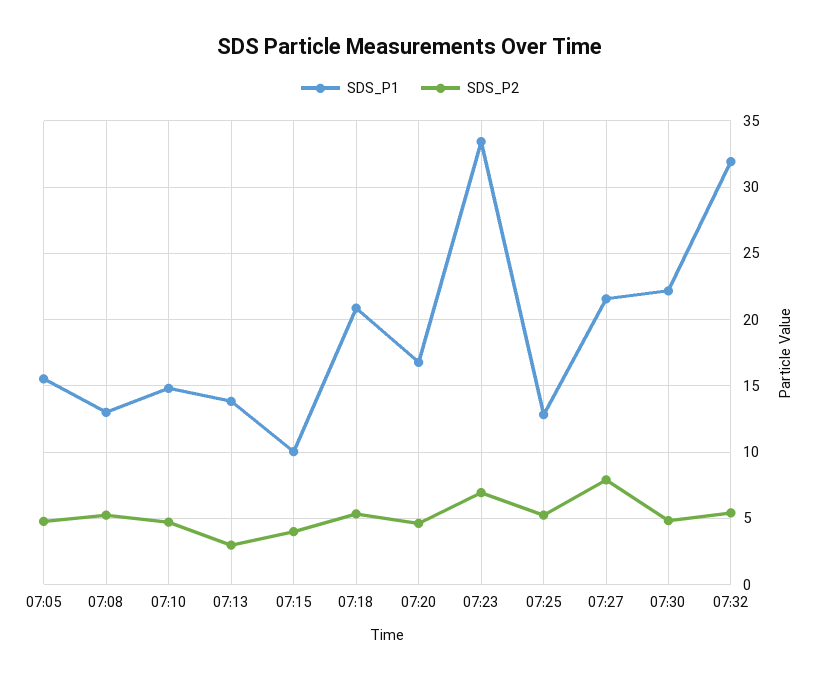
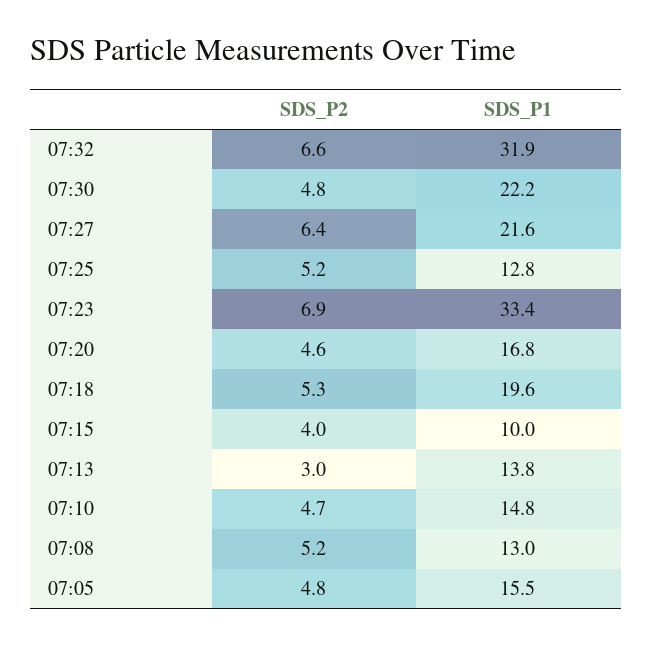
  {
    "SDS_P1": {
      "07:05": 15.5,
      "07:08": 13,
      "07:10": 14.8,
      "07:13": 13.8,
      "07:15": 10,
-     "07:18": 21,
+     "07:18": 19.6,
      "07:20": 16.8,
      "07:23": 33.4,
      "07:25": 12.8,
      "07:27": 21.6,
      "07:30": 22.2,
      "07:32": 31.9
    },
    "SDS_P2": {
      "07:05": 4.8,
      "07:08": 5.2,
      "07:10": 4.7,
      "07:13": 3,
      "07:15": 4,
      "07:18": 5.3,
      "07:20": 4.6,
      "07:23": 6.9,
      "07:25": 5.2,
-     "07:27": 8,
+     "07:27": 6.4,
      "07:30": 4.8,
-     "07:32": 5.5
+     "07:32": 6.6
    }
  }

